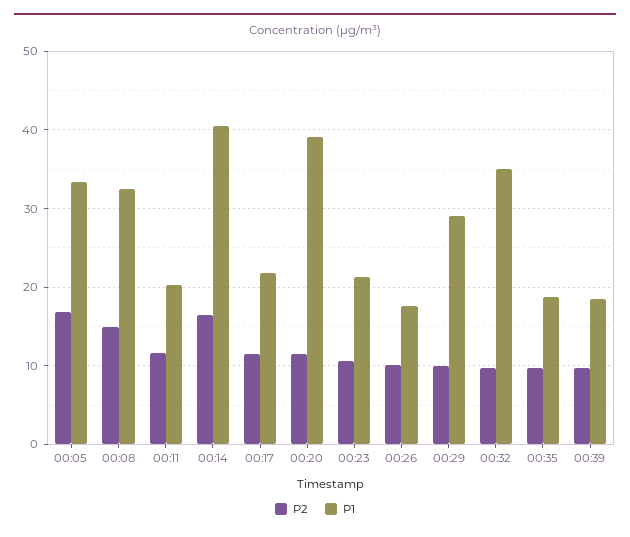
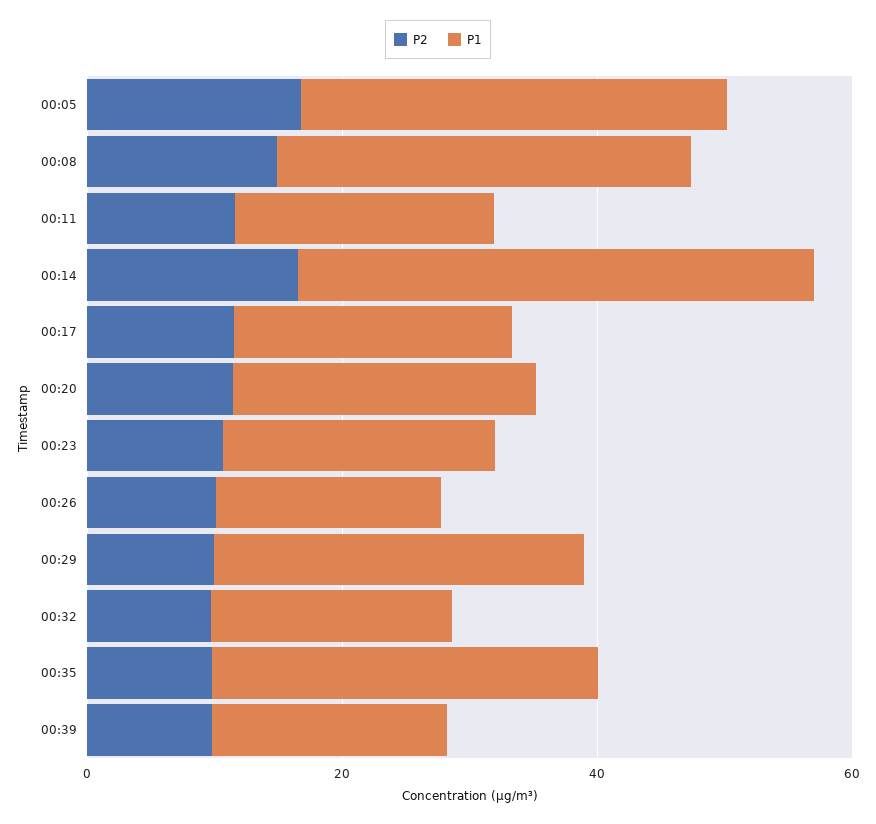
  {
    "P2": {
      "00:05": 17,
      "00:08": 15,
      "00:11": 12,
      "00:14": 17,
      "00:17": 12,
      "00:20": 11,
      "00:23": 11,
      "00:26": 10,
      "00:29": 10,
      "00:32": 10,
      "00:35": 10,
      "00:39": 10
    },
    "P1": {
      "00:05": 33,
      "00:08": 32,
      "00:11": 20,
      "00:14": 41,
      "00:17": 22,
-     "00:20": 39,
+     "00:20": 25,
      "00:23": 21,
      "00:26": 18,
      "00:29": 29,
-     "00:32": 35,
+     "00:32": 20,
-     "00:35": 19,
+     "00:35": 30,
      "00:39": 18
    }
  }

